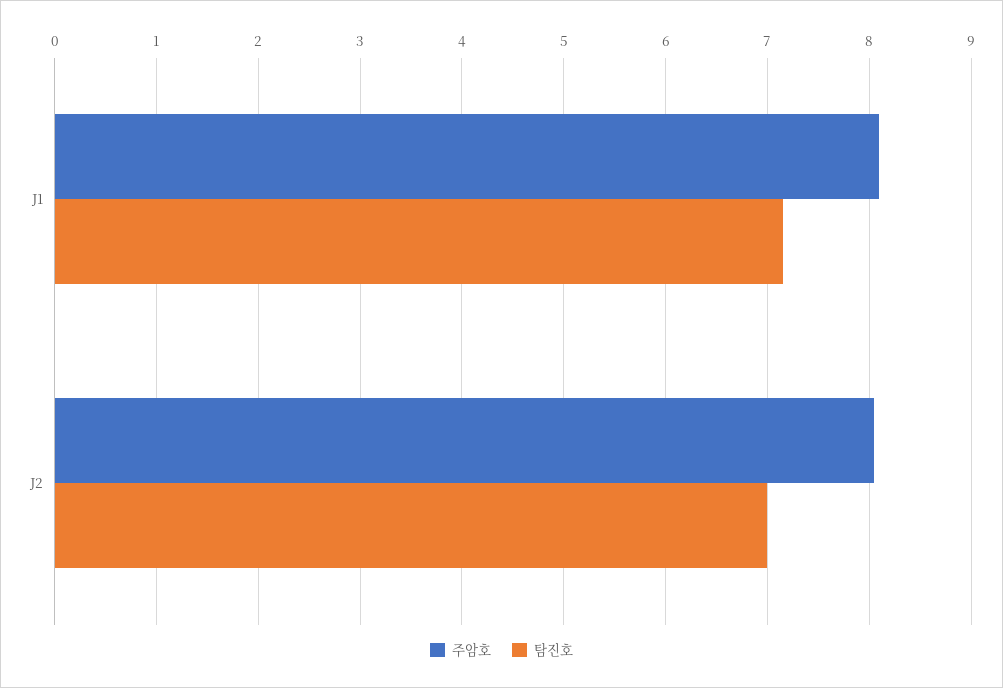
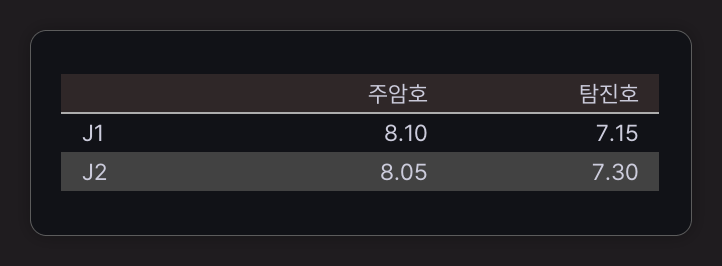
  {
    "주암호": {
      "J1": 8.1,
      "J2": 8.05
    },
    "탐진호": {
      "J1": 7.15,
-     "J2": 7
+     "J2": 7.3
    }
  }

